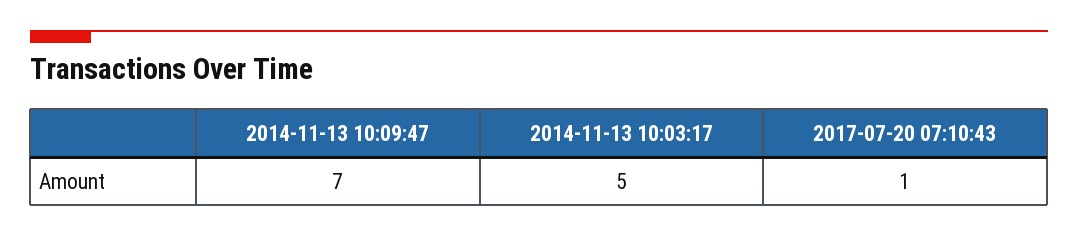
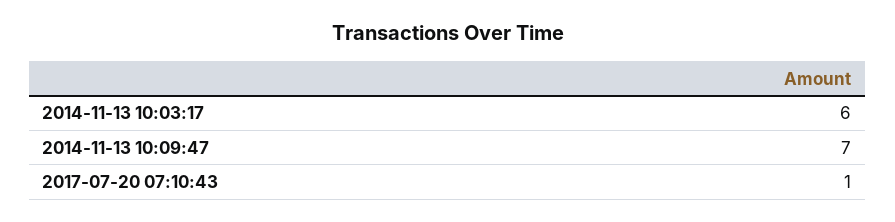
  {
    "2014-11-13 10:09:47": 7,
-   "2014-11-13 10:03:17": 5,
+   "2014-11-13 10:03:17": 6,
    "2017-07-20 07:10:43": 1
  }

